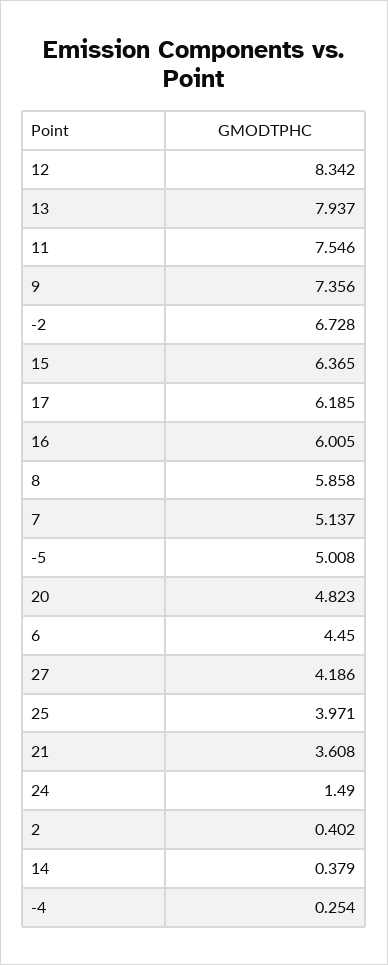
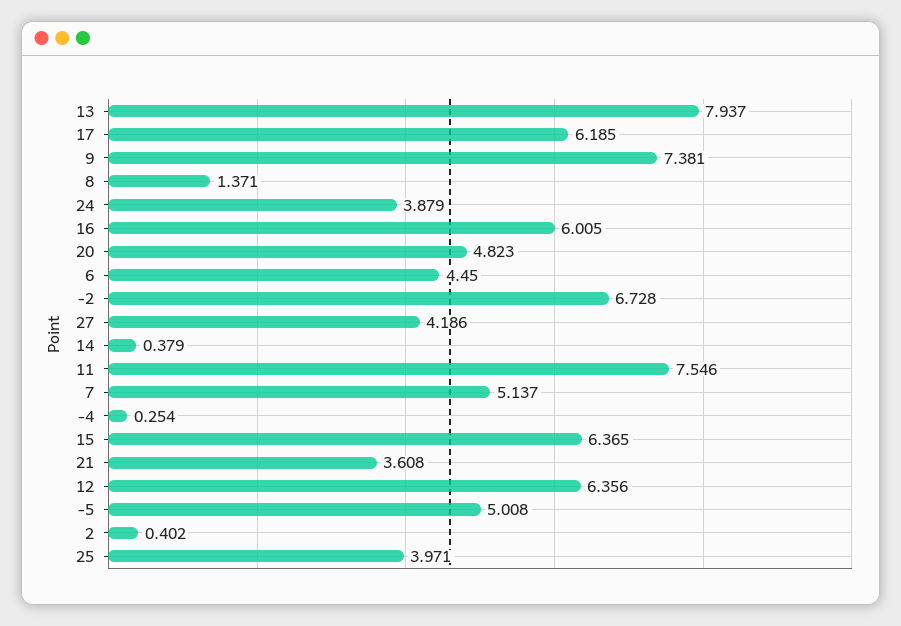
  {
-   "12": 8.342,
+   "12": 6.356,
    "13": 7.937,
    "11": 7.546,
-   "9": 7.356,
+   "9": 7.381,
    "-2": 6.728,
    "15": 6.365,
    "17": 6.185,
    "16": 6.005,
-   "8": 5.858,
+   "8": 1.371,
    "7": 5.137,
    "-5": 5.008,
    "20": 4.823,
    "6": 4.45,
    "27": 4.186,
    "25": 3.971,
    "21": 3.608,
-   "24": 1.49,
+   "24": 3.879,
    "2": 0.402,
    "14": 0.379,
    "-4": 0.254
  }

